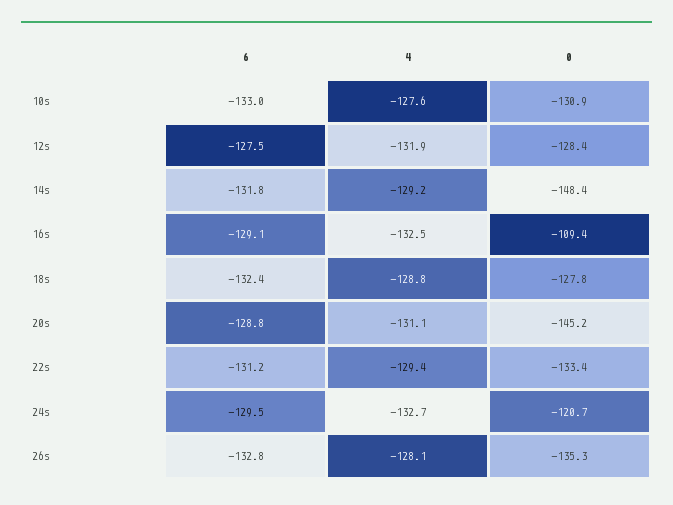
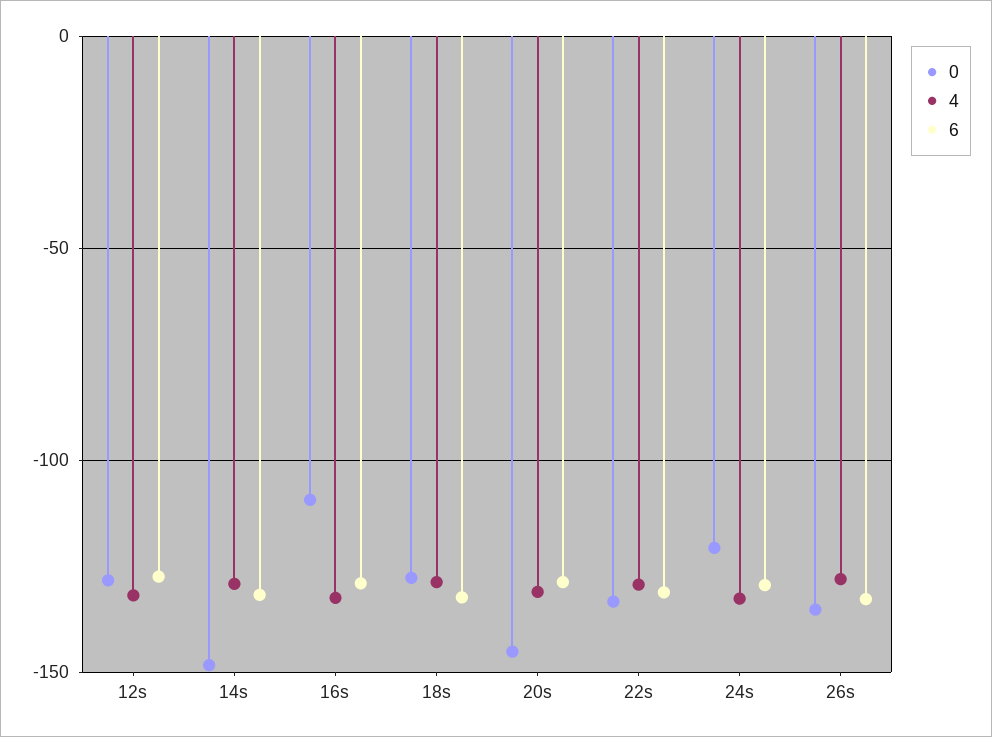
  {
    "6": {
-     "10s": -133,
      "12s": -127.5,
      "14s": -131.8,
      "16s": -129.1,
      "18s": -132.4,
      "20s": -128.8,
      "22s": -131.2,
      "24s": -129.5,
      "26s": -132.8
    },
    "4": {
-     "10s": -127.6,
      "12s": -131.9,
      "14s": -129.2,
      "16s": -132.5,
      "18s": -128.8,
      "20s": -131.1,
      "22s": -129.4,
      "24s": -132.7,
      "26s": -128.1
    },
    "0": {
-     "10s": -130.9,
      "12s": -128.4,
      "14s": -148.4,
      "16s": -109.4,
      "18s": -127.8,
      "20s": -145.2,
      "22s": -133.4,
      "24s": -120.7,
      "26s": -135.3
    }
  }

